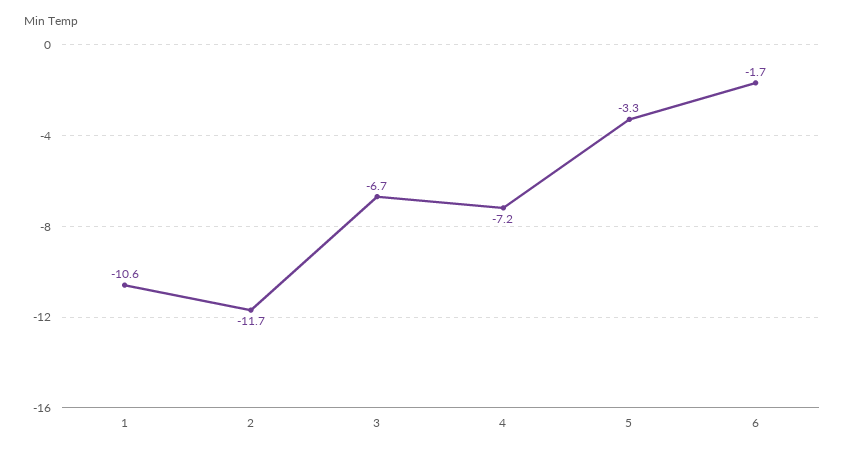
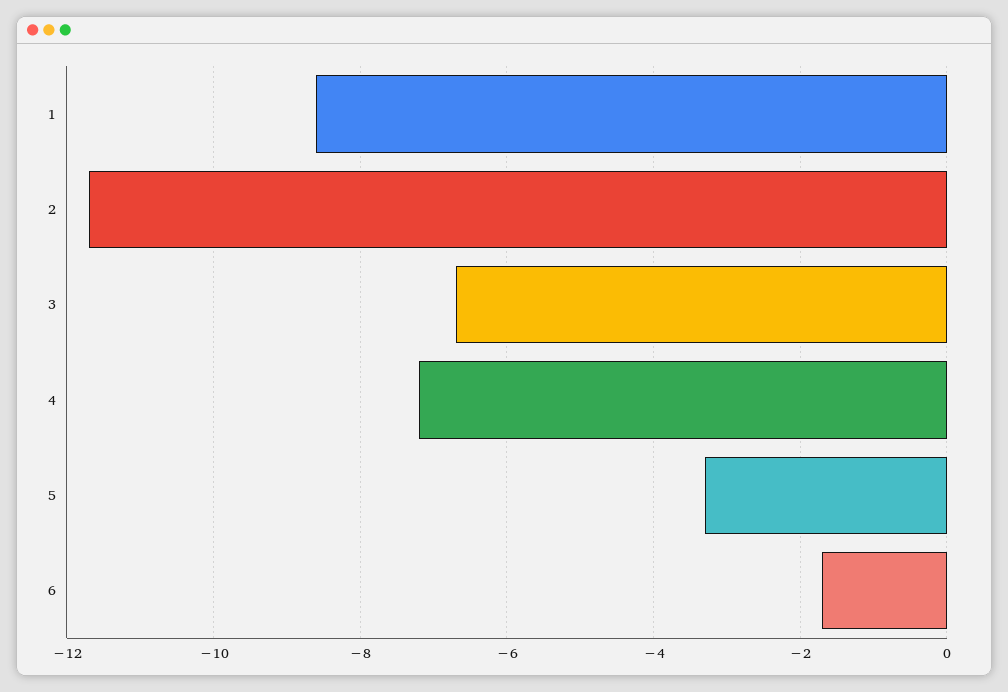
  {
-   "1": -10.6,
+   "1": -8.5,
    "2": -11.7,
    "3": -6.7,
    "4": -7.2,
    "5": -3.3,
    "6": -1.7
  }

